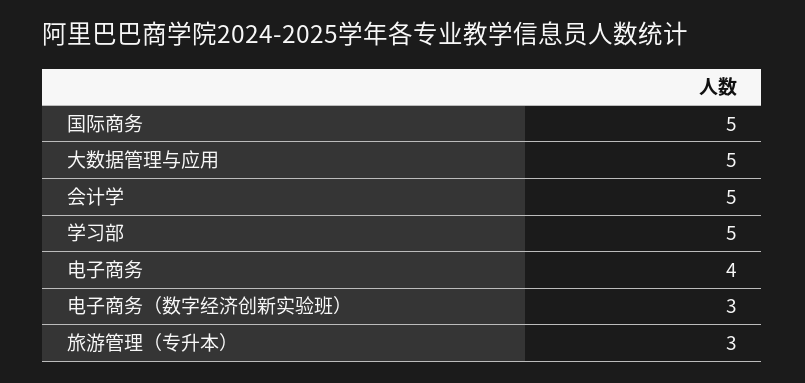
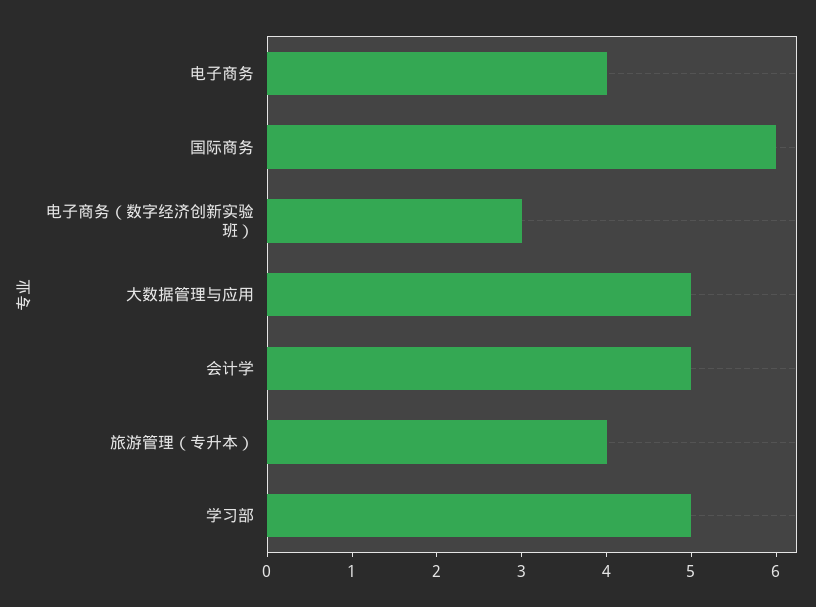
  {
-   "国际商务": 5,
+   "国际商务": 6,
    "大数据管理与应用": 5,
    "会计学": 5,
    "学习部": 5,
    "电子商务": 4,
    "电子商务（数字经济创新实验班）": 3,
-   "旅游管理（专升本）": 3
+   "旅游管理（专升本）": 4
  }

